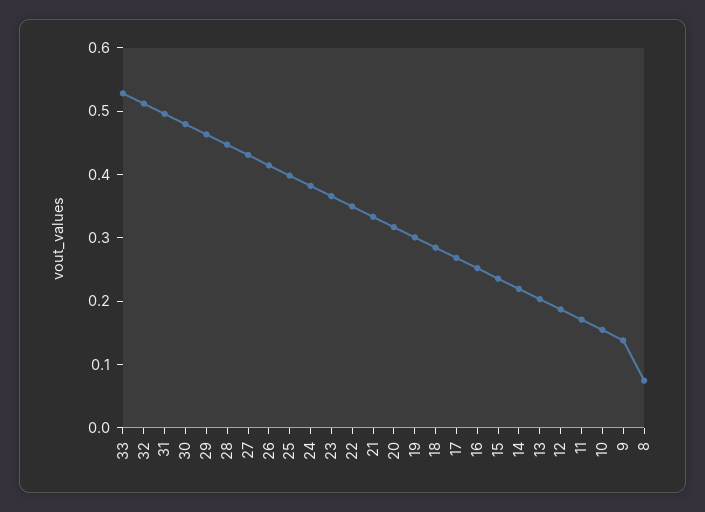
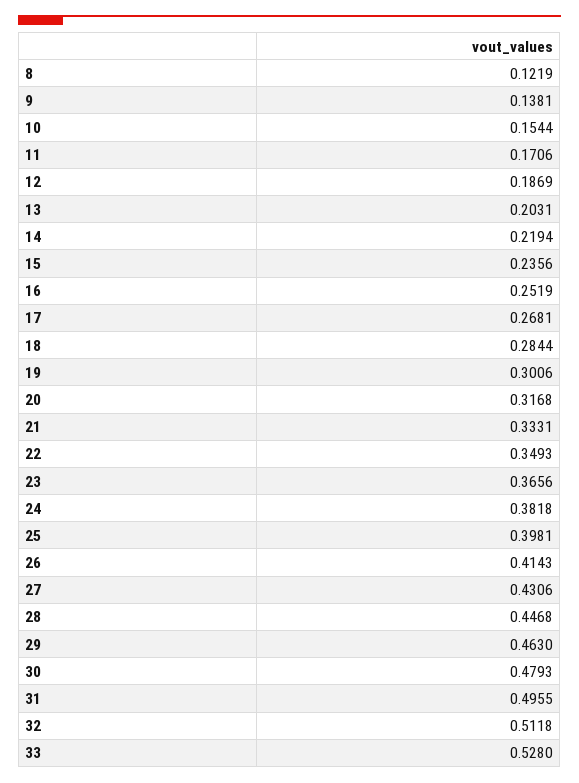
  {
    "33": 0.528,
    "32": 0.5118,
    "31": 0.4955,
    "30": 0.4793,
    "29": 0.463,
    "28": 0.4468,
    "27": 0.4306,
    "26": 0.4143,
    "25": 0.3981,
    "24": 0.3818,
    "23": 0.3656,
    "22": 0.3493,
    "21": 0.3331,
    "20": 0.3168,
    "19": 0.3006,
    "18": 0.2844,
    "17": 0.2681,
    "16": 0.2519,
    "15": 0.2356,
    "14": 0.2194,
    "13": 0.2031,
    "12": 0.1869,
    "11": 0.1706,
    "10": 0.1544,
    "9": 0.1381,
-   "8": 0.08
+   "8": 0.1219
  }

